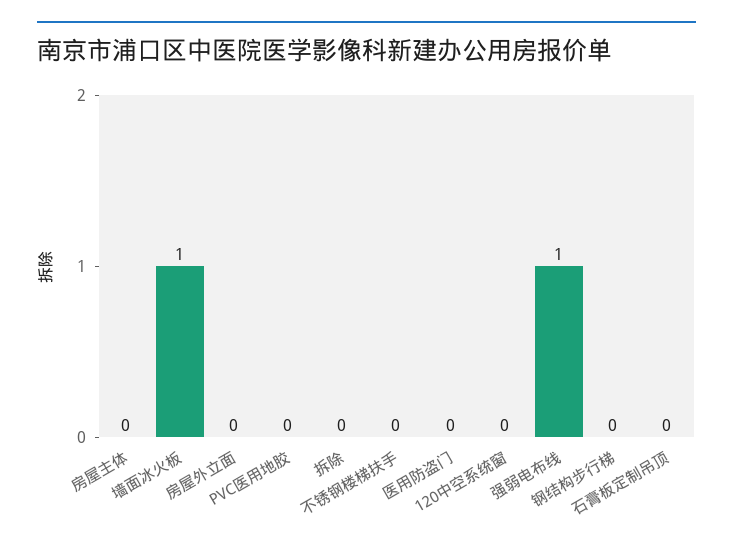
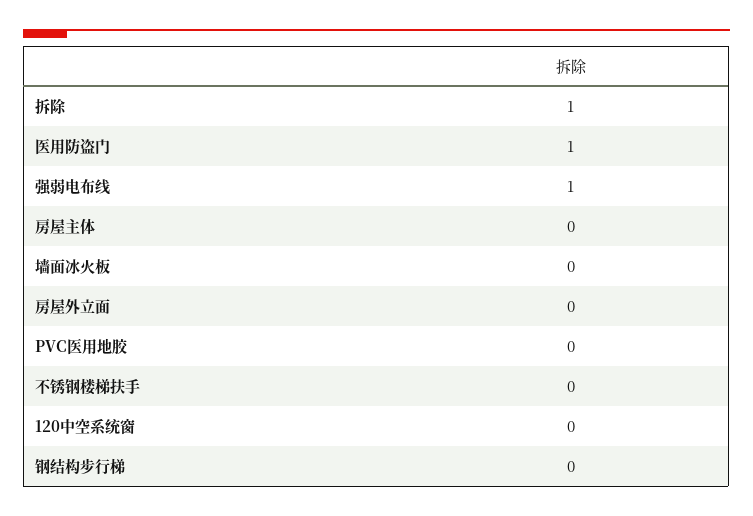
  {
    "房屋主体": 0,
-   "墙面冰火板": 1,
+   "墙面冰火板": 0,
    "房屋外立面": 0,
    "PVC医用地胶": 0,
-   "拆除": 0,
+   "拆除": 1,
    "不锈钢楼梯扶手": 0,
-   "医用防盗门": 0,
+   "医用防盗门": 1,
    "120中空系统窗": 0,
    "强弱电布线": 1,
-   "钢结构步行梯": 0,
+   "钢结构步行梯": 0
-   "石膏板定制吊顶": 0
  }

